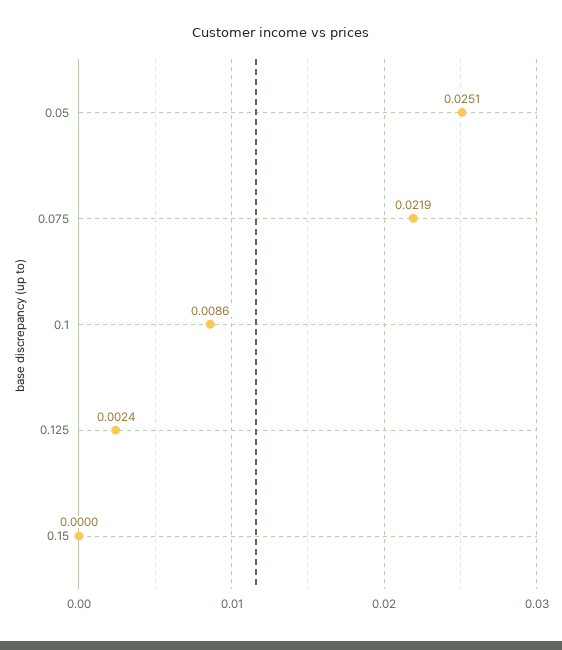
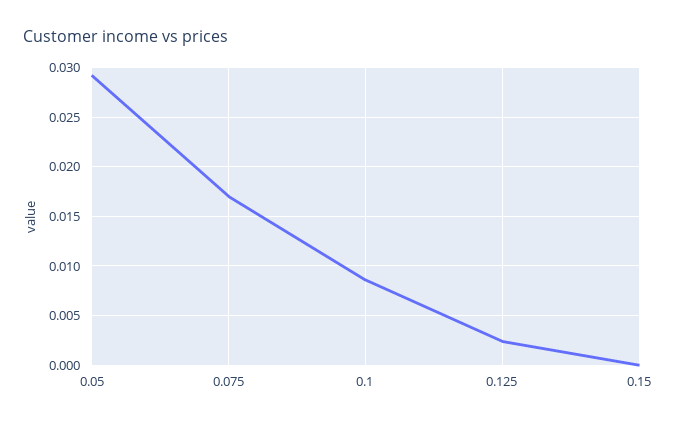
  {
-   "0.05": 0.0251,
+   "0.05": 0.029,
-   "0.075": 0.0219,
+   "0.075": 0.017,
    "0.1": 0.0086,
    "0.125": 0.0024,
    "0.15": 0
  }

